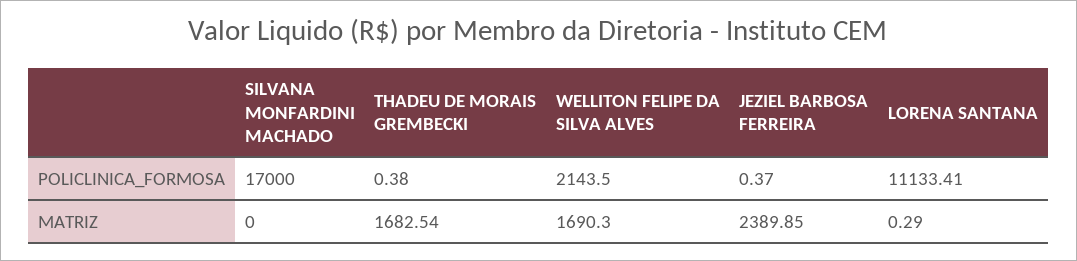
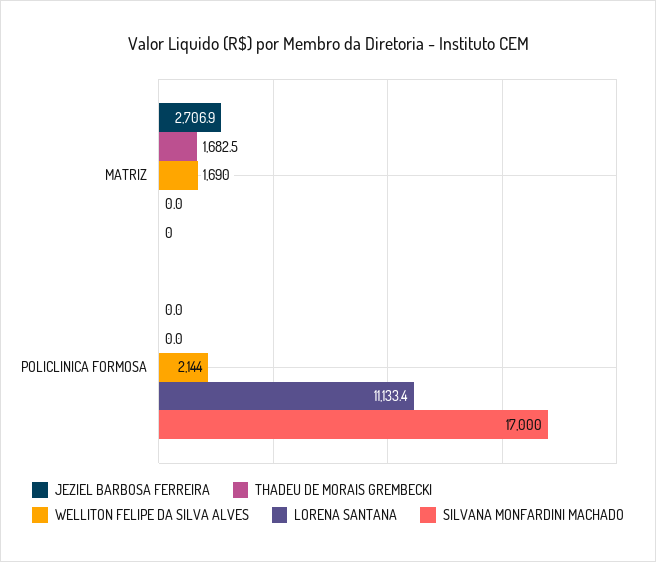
  {
    "SILVANA MONFARDINI MACHADO": {
      "POLICLINICA_FORMOSA": 17000,
      "MATRIZ": 0
    },
    "THADEU DE MORAIS GREMBECKI": {
-     "POLICLINICA_FORMOSA": 0.38,
+     "POLICLINICA_FORMOSA": 0,
      "MATRIZ": 1682.54
    },
    "WELLITON FELIPE DA SILVA ALVES": {
      "POLICLINICA_FORMOSA": 2143.5,
      "MATRIZ": 1690.3
    },
    "JEZIEL BARBOSA FERREIRA": {
-     "POLICLINICA_FORMOSA": 0.37,
+     "POLICLINICA_FORMOSA": 0,
-     "MATRIZ": 2389.85
+     "MATRIZ": 2706.9
    },
    "LORENA SANTANA": {
      "POLICLINICA_FORMOSA": 11133.41,
-     "MATRIZ": 0.29
+     "MATRIZ": 0
    }
  }

